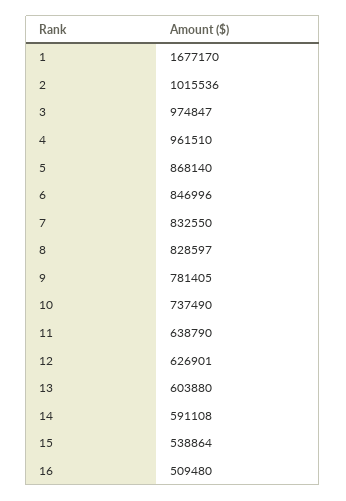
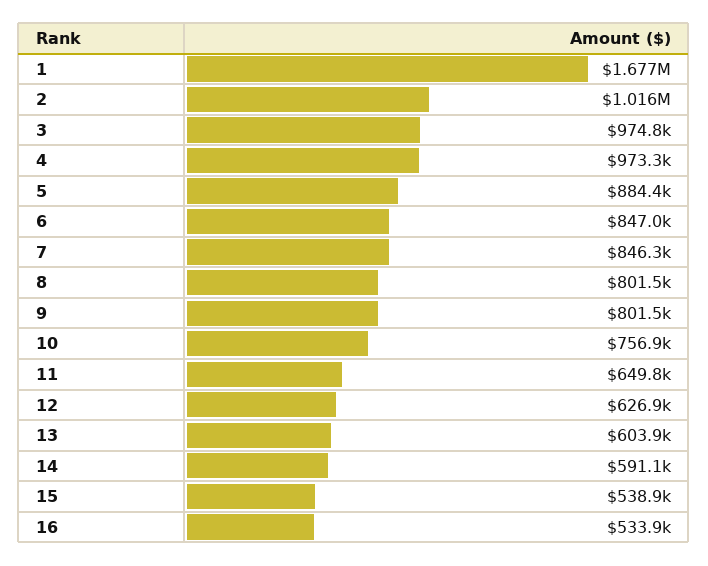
  {
    "1": 1677170,
    "2": 1015536,
    "3": 974847,
-   "4": 961510,
+   "4": 973300,
-   "5": 868140,
+   "5": 884400,
    "6": 846996,
-   "7": 832550,
+   "7": 846300,
-   "8": 828597,
+   "8": 801500,
-   "9": 781405,
+   "9": 801500,
-   "10": 737490,
+   "10": 756900,
-   "11": 638790,
+   "11": 649800,
    "12": 626901,
    "13": 603880,
    "14": 591108,
    "15": 538864,
-   "16": 509480
+   "16": 533900
  }

